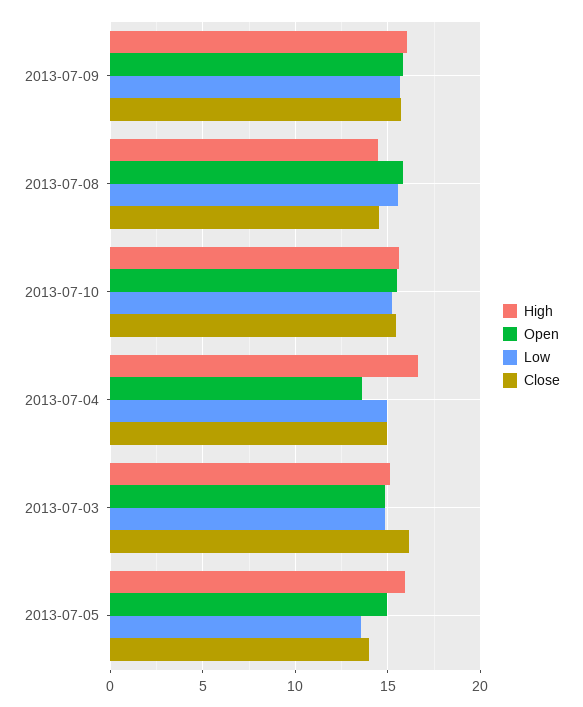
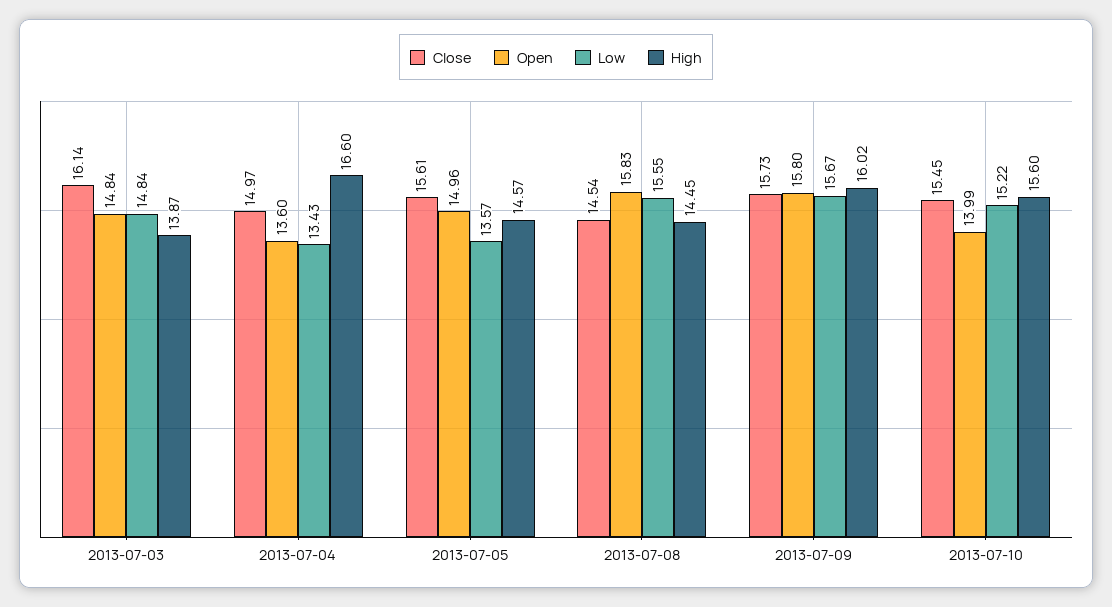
  {
    "High": {
      "2013-07-09": 16.02,
      "2013-07-08": 14.45,
      "2013-07-10": 15.6,
      "2013-07-04": 16.6,
-     "2013-07-03": 15,
+     "2013-07-03": 13.87,
-     "2013-07-05": 16
+     "2013-07-05": 14.57
    },
    "Open": {
      "2013-07-09": 15.8,
      "2013-07-08": 15.83,
-     "2013-07-10": 15.5,
+     "2013-07-10": 13.99,
      "2013-07-04": 13.6,
      "2013-07-03": 14.84,
      "2013-07-05": 14.96
    },
    "Low": {
      "2013-07-09": 15.67,
      "2013-07-08": 15.55,
      "2013-07-10": 15.22,
-     "2013-07-04": 15,
+     "2013-07-04": 13.43,
      "2013-07-03": 14.84,
      "2013-07-05": 13.57
    },
    "Close": {
      "2013-07-09": 15.73,
      "2013-07-08": 14.54,
      "2013-07-10": 15.45,
      "2013-07-04": 14.97,
      "2013-07-03": 16.14,
-     "2013-07-05": 14
+     "2013-07-05": 15.61
    }
  }

